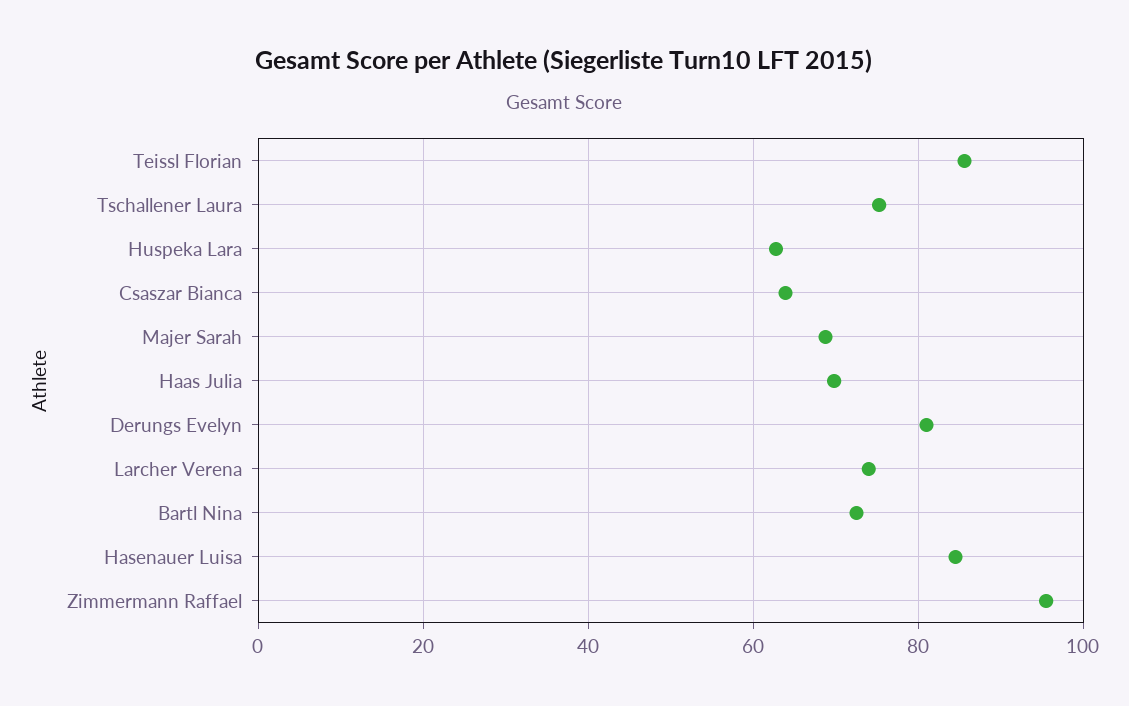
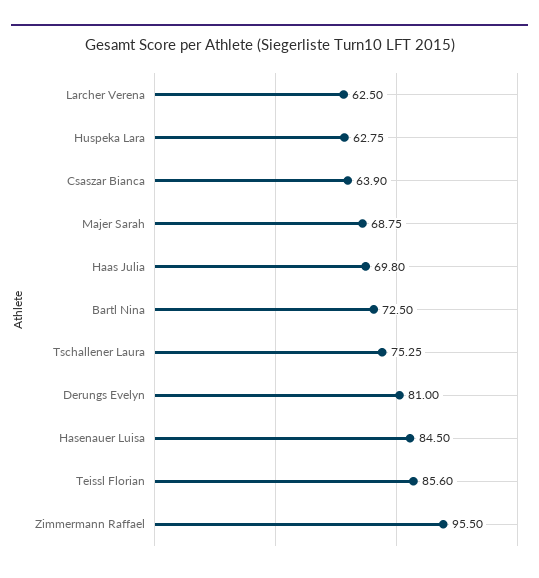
  {
    "Teissl Florian": 85.6,
    "Tschallener Laura": 75.25,
    "Huspeka Lara": 62.75,
    "Csaszar Bianca": 63.9,
    "Majer Sarah": 68.75,
    "Haas Julia": 69.8,
    "Derungs Evelyn": 81,
-   "Larcher Verena": 74,
+   "Larcher Verena": 62.5,
    "Bartl Nina": 72.5,
    "Hasenauer Luisa": 84.5,
    "Zimmermann Raffael": 95.5
  }

